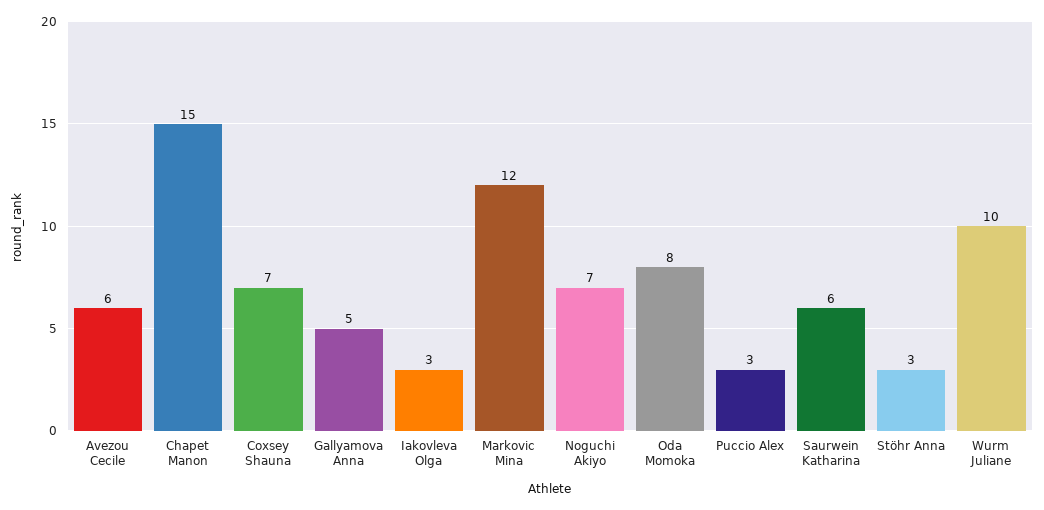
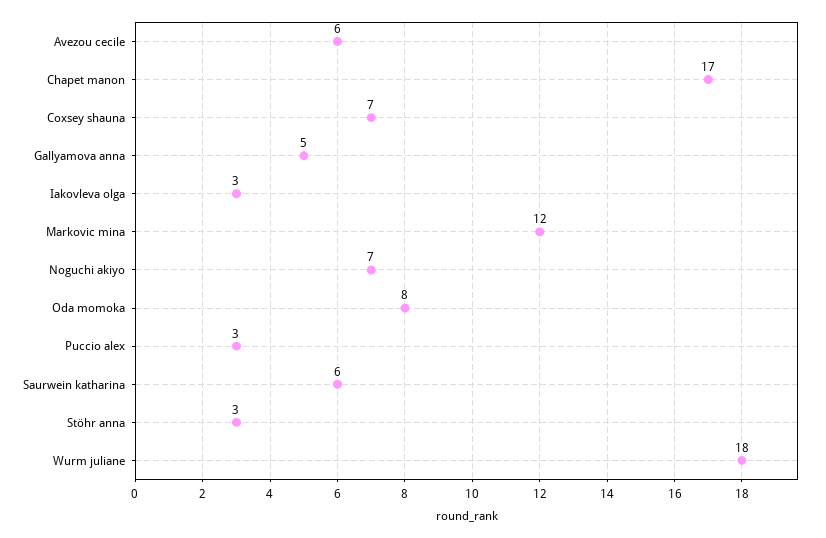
  {
    "Avezou Cecile": 6,
-   "Chapet Manon": 15,
+   "Chapet Manon": 17,
    "Coxsey Shauna": 7,
    "Gallyamova Anna": 5,
    "Iakovleva Olga": 3,
    "Markovic Mina": 12,
    "Noguchi Akiyo": 7,
    "Oda Momoka": 8,
    "Puccio Alex": 3,
    "Saurwein Katharina": 6,
    "Stöhr Anna": 3,
-   "Wurm Juliane": 10
+   "Wurm Juliane": 18
  }

